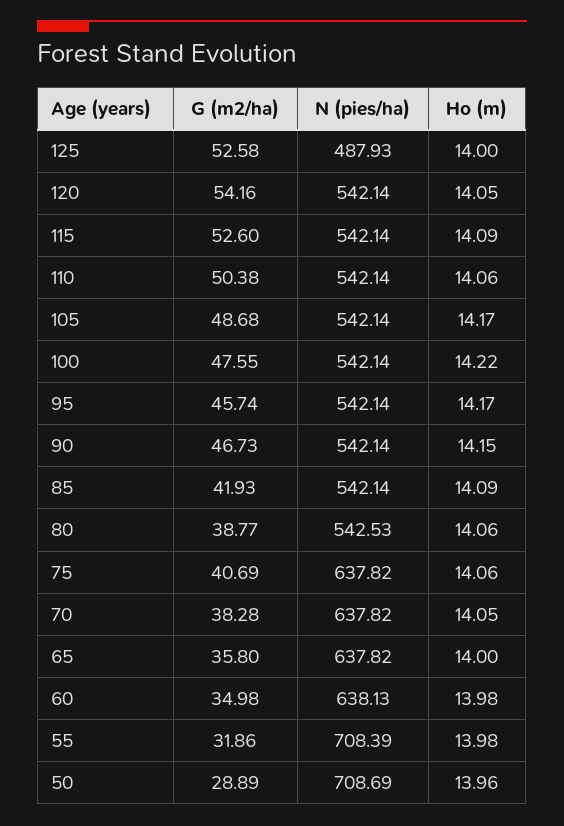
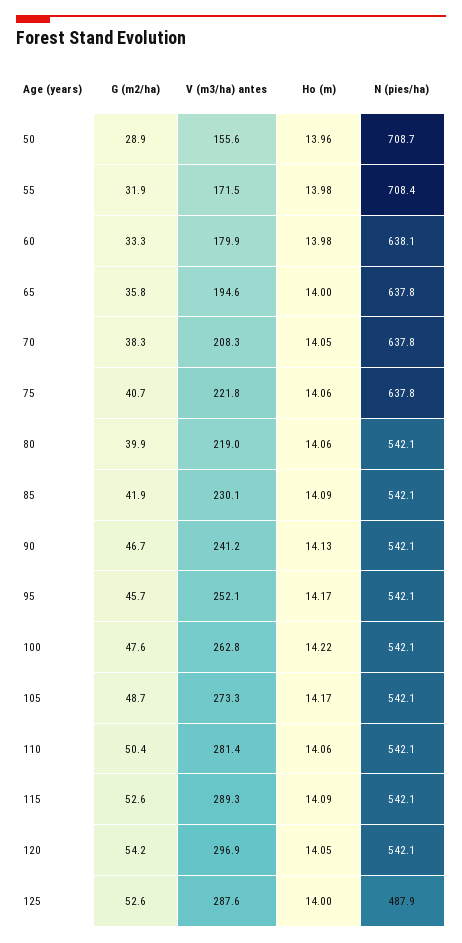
  {
    "G (m2/ha)": {
      "125": 52.58,
      "120": 54.16,
      "115": 52.6,
      "110": 50.38,
      "105": 48.68,
      "100": 47.55,
      "95": 45.74,
      "90": 46.73,
      "85": 41.93,
-     "80": 38.77,
+     "80": 39.9,
      "75": 40.69,
      "70": 38.28,
      "65": 35.8,
-     "60": 34.98,
+     "60": 33.3,
      "55": 31.86,
      "50": 28.89
    },
    "N (pies/ha)": {
      "125": 487.93,
      "120": 542.14,
      "115": 542.14,
      "110": 542.14,
      "105": 542.14,
      "100": 542.14,
      "95": 542.14,
      "90": 542.14,
      "85": 542.14,
-     "80": 542.53,
+     "80": 542.1,
      "75": 637.82,
      "70": 637.82,
      "65": 637.82,
      "60": 638.13,
      "55": 708.39,
      "50": 708.69
    },
    "Ho (m)": {
      "125": 14,
      "120": 14.05,
      "115": 14.09,
      "110": 14.06,
      "105": 14.17,
      "100": 14.22,
      "95": 14.17,
-     "90": 14.15,
+     "90": 14.13,
      "85": 14.09,
      "80": 14.06,
      "75": 14.06,
      "70": 14.05,
      "65": 14,
      "60": 13.98,
      "55": 13.98,
      "50": 13.96
-   }
+   },
+   "V (m3/ha) antes": {
+     "50": 155.6,
+     "55": 171.5,
+     "60": 179.9,
+     "65": 194.6,
+     "70": 208.3,
+     "75": 221.8,
+     "80": 219,
+     "85": 230.1,
+     "90": 241.2,
+     "95": 252.1,
+     "100": 262.8,
+     "105": 273.3,
+     "110": 281.4,
+     "115": 289.3,
+     "120": 296.9,
+     "125": 287.6
+   }
  }

